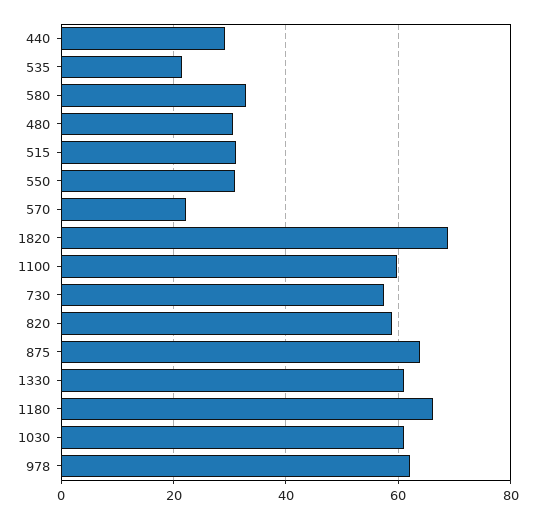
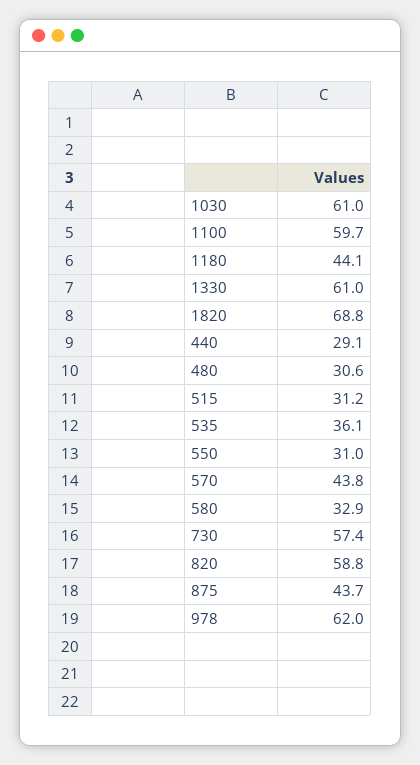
  {
    "440": 29.1,
-   "535": 22,
+   "535": 36.1,
    "580": 32.9,
    "480": 30.6,
    "515": 31.2,
    "550": 31,
-   "570": 22,
+   "570": 43.8,
    "1820": 68.8,
    "1100": 59.7,
    "730": 57.4,
    "820": 58.8,
-   "875": 64,
+   "875": 43.7,
    "1330": 61,
-   "1180": 66,
+   "1180": 44.1,
    "1030": 61,
    "978": 62
  }

